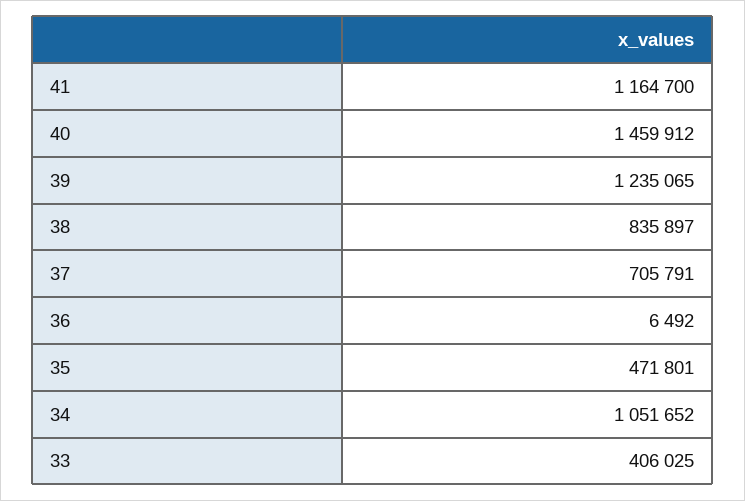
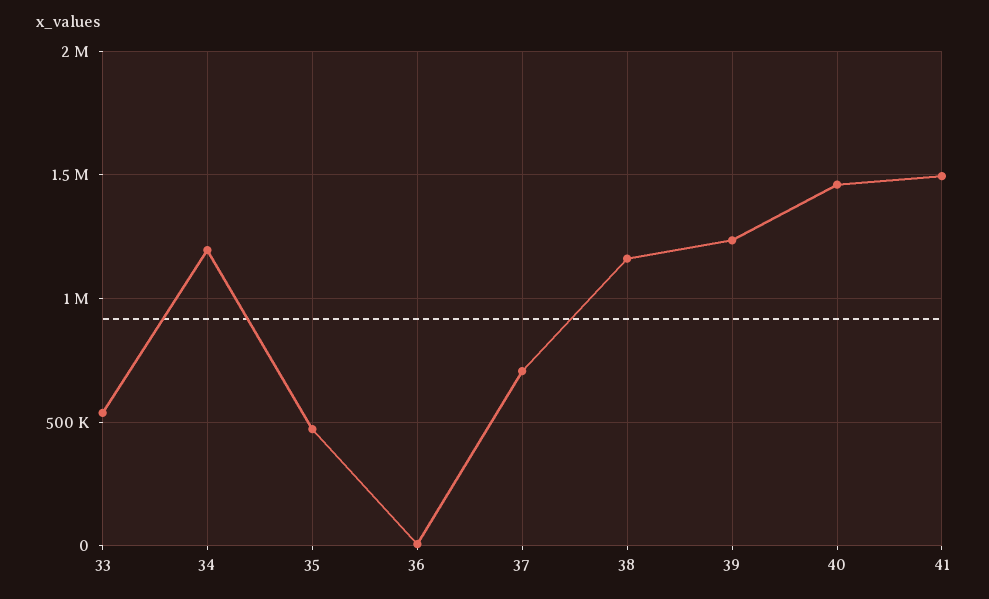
  {
-   "41": 1164700,
+   "41": 1500000,
    "40": 1459912,
    "39": 1235065,
-   "38": 835897,
+   "38": 1150000,
    "37": 705791,
    "36": 6492,
    "35": 471801,
-   "34": 1051652,
+   "34": 1200000,
-   "33": 406025
+   "33": 550000
  }

